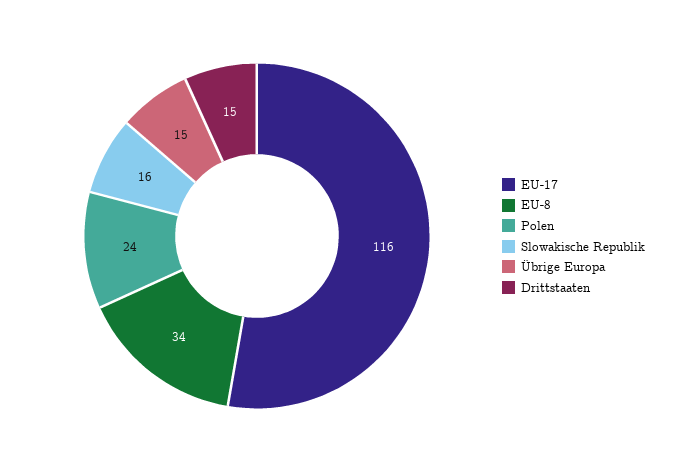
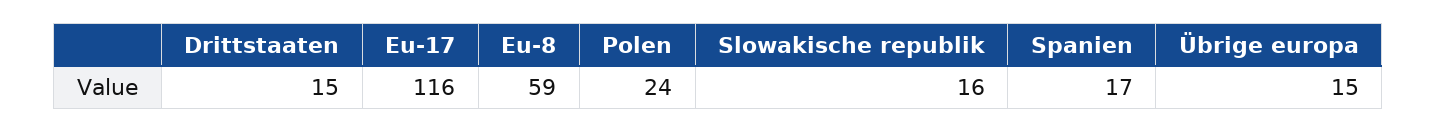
  {
    "EU-17": 116,
-   "EU-8": 34,
+   "EU-8": 59,
    "Polen": 24,
    "Slowakische Republik": 16,
    "Übrige Europa": 15,
-   "Drittstaaten": 15
+   "Drittstaaten": 15,
+   "Spanien": 17
  }

